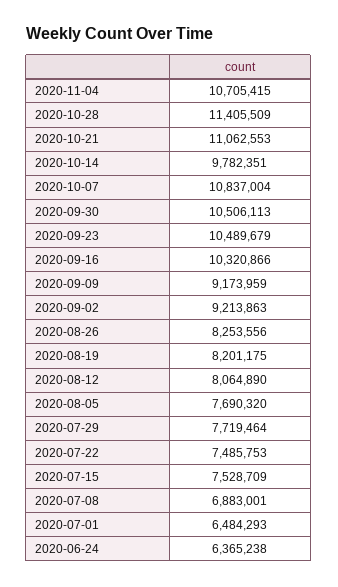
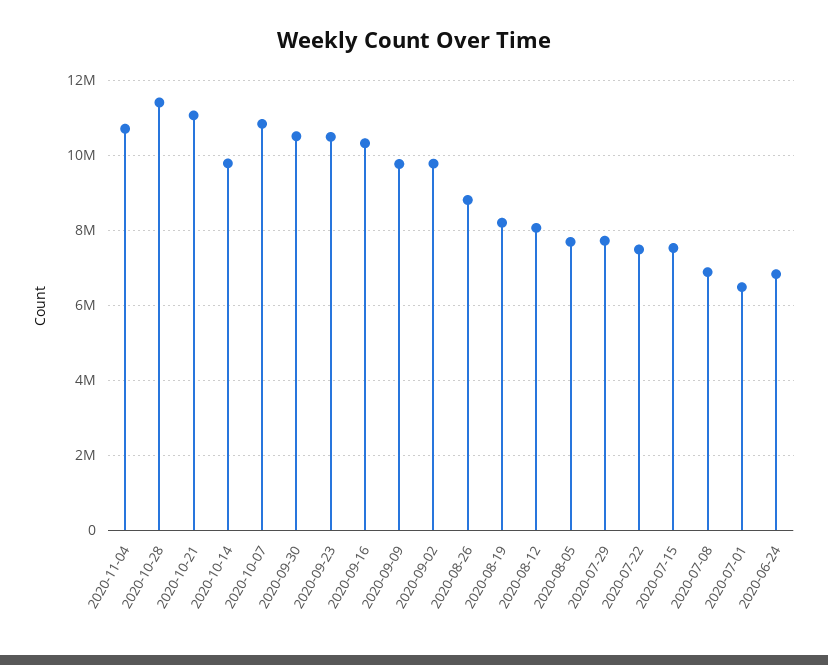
  {
    "2020-11-04": 10705415,
    "2020-10-28": 11405509,
    "2020-10-21": 11062553,
    "2020-10-14": 9782351,
    "2020-10-07": 10837004,
    "2020-09-30": 10506113,
    "2020-09-23": 10489679,
    "2020-09-16": 10320866,
-   "2020-09-09": 9173959,
+   "2020-09-09": 9800000,
-   "2020-09-02": 9213863,
+   "2020-09-02": 9800000,
-   "2020-08-26": 8253556,
+   "2020-08-26": 8800000,
    "2020-08-19": 8201175,
    "2020-08-12": 8064890,
    "2020-08-05": 7690320,
    "2020-07-29": 7719464,
    "2020-07-22": 7485753,
    "2020-07-15": 7528709,
    "2020-07-08": 6883001,
    "2020-07-01": 6484293,
-   "2020-06-24": 6365238
+   "2020-06-24": 6800000
  }

